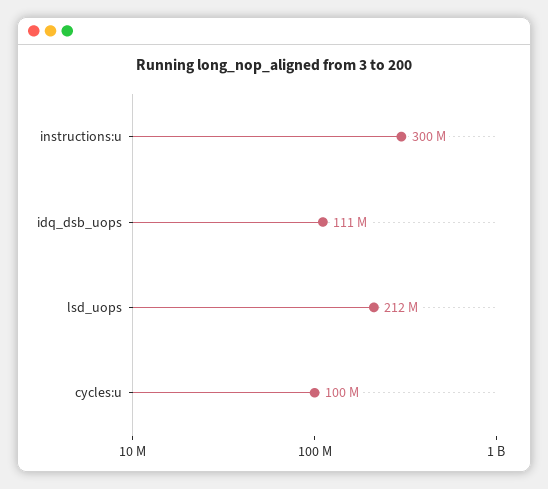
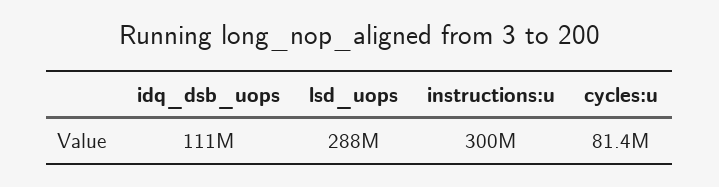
  {
    "instructions:u": 300000000,
    "idq_dsb_uops": 111000000,
-   "lsd_uops": 212000000,
+   "lsd_uops": 288000000,
-   "cycles:u": 100000000
+   "cycles:u": 81400000
  }

